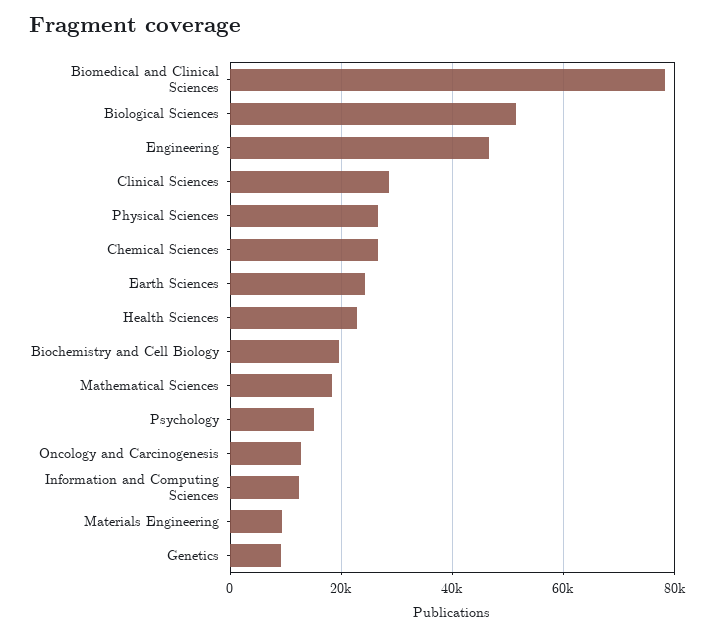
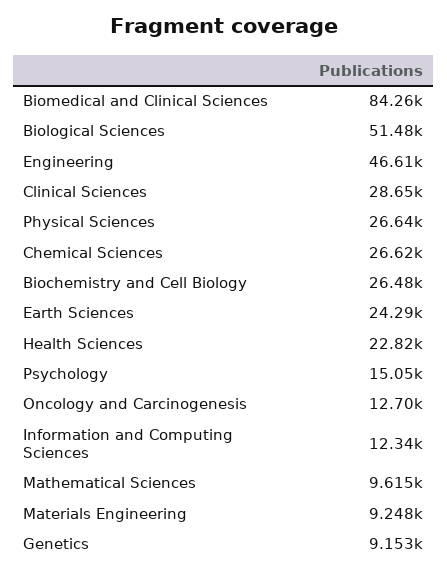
  {
-   "Biomedical and Clinical Sciences": 78000,
+   "Biomedical and Clinical Sciences": 84260,
    "Biological Sciences": 51480,
    "Engineering": 46610,
    "Clinical Sciences": 28650,
    "Physical Sciences": 26640,
    "Chemical Sciences": 26620,
    "Earth Sciences": 24290,
    "Health Sciences": 22820,
-   "Biochemistry and Cell Biology": 20000,
+   "Biochemistry and Cell Biology": 26480,
-   "Mathematical Sciences": 18000,
+   "Mathematical Sciences": 9615,
    "Psychology": 15050,
    "Oncology and Carcinogenesis": 12700,
    "Information and Computing Sciences": 12340,
    "Materials Engineering": 9248,
    "Genetics": 9153
  }

